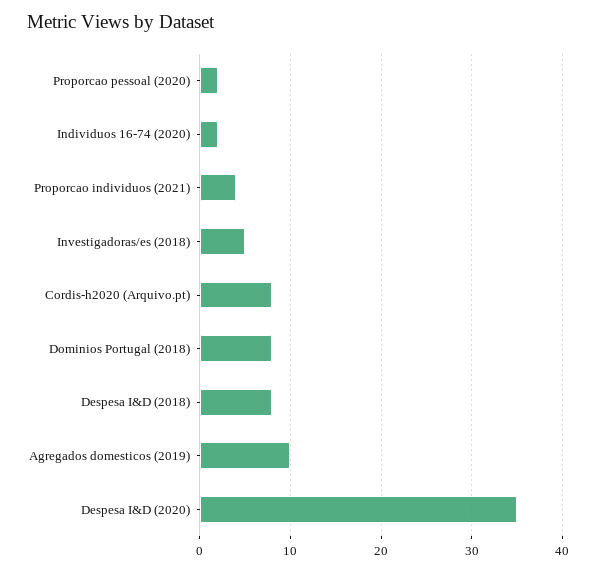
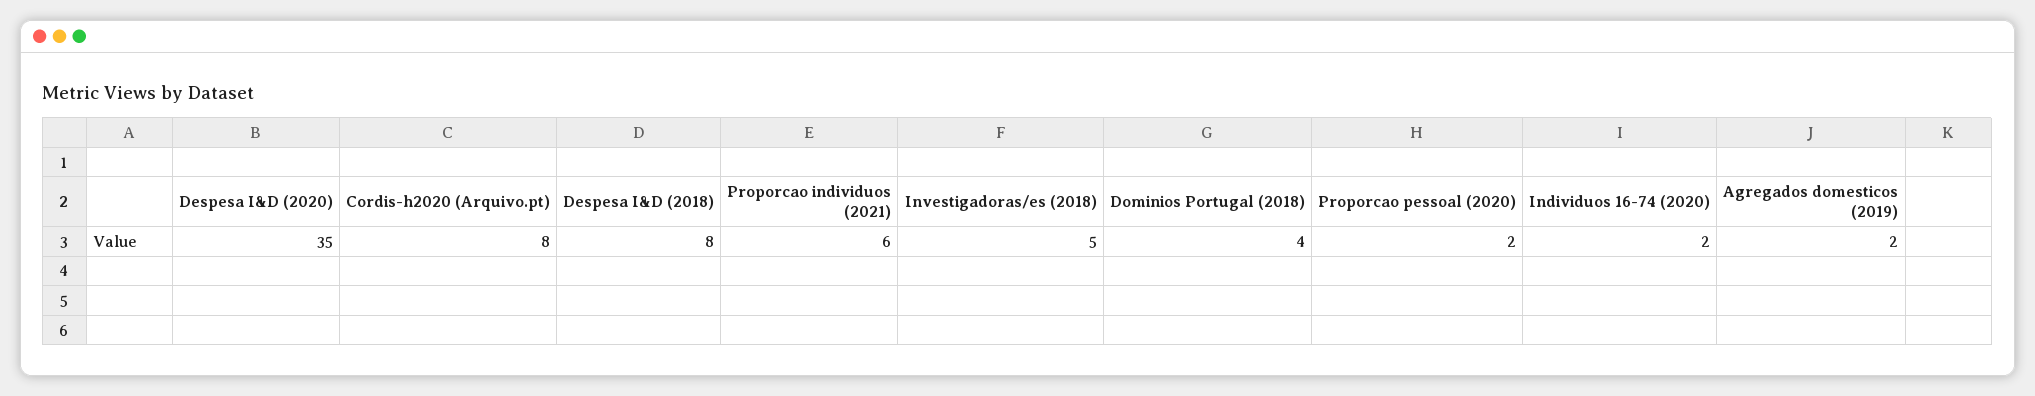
  {
    "Proporcao pessoal (2020)": 2,
    "Individuos 16-74 (2020)": 2,
-   "Proporcao individuos (2021)": 4,
+   "Proporcao individuos (2021)": 6,
    "Investigadoras/es (2018)": 5,
    "Cordis-h2020 (Arquivo.pt)": 8,
-   "Dominios Portugal (2018)": 8,
+   "Dominios Portugal (2018)": 4,
    "Despesa I&D (2018)": 8,
-   "Agregados domesticos (2019)": 10,
+   "Agregados domesticos (2019)": 2,
    "Despesa I&D (2020)": 35
  }

